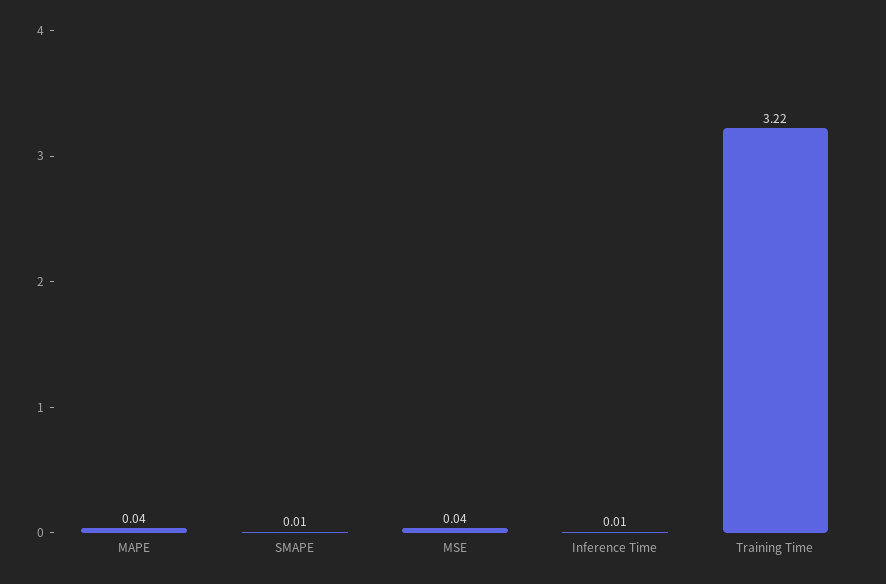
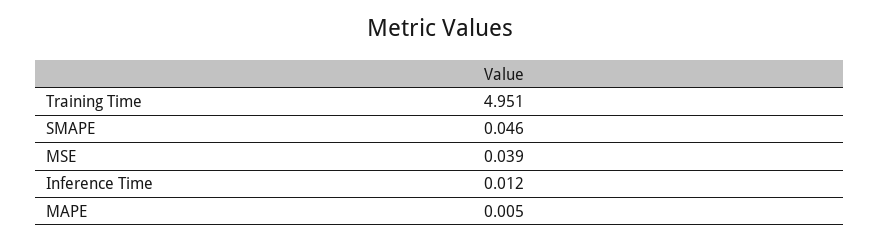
  {
-   "MAPE": 0.04,
+   "MAPE": 0.005,
-   "SMAPE": 0.01,
+   "SMAPE": 0.046,
    "MSE": 0.039,
    "Inference Time": 0.012,
-   "Training Time": 3.22
+   "Training Time": 4.951
  }

